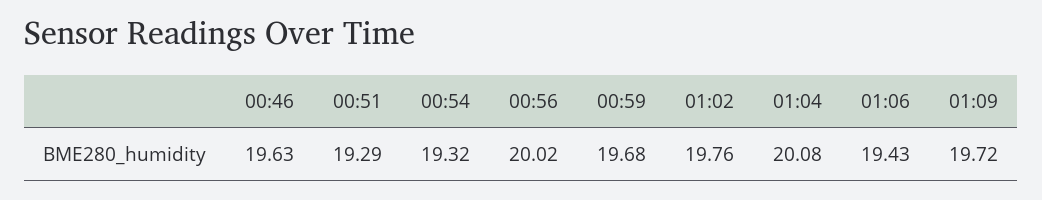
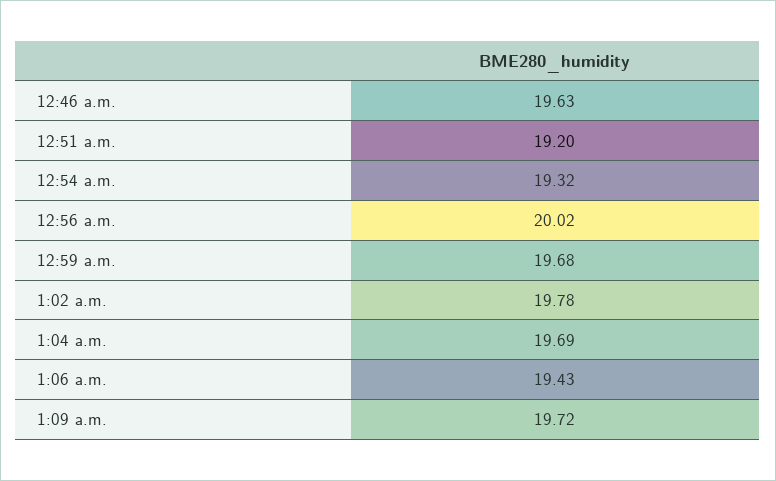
  {
    "00:46": 19.63,
-   "00:51": 19.29,
+   "00:51": 19.2,
    "00:54": 19.32,
    "00:56": 20.02,
    "00:59": 19.68,
-   "01:02": 19.76,
+   "01:02": 19.78,
-   "01:04": 20.08,
+   "01:04": 19.69,
    "01:06": 19.43,
    "01:09": 19.72
  }

